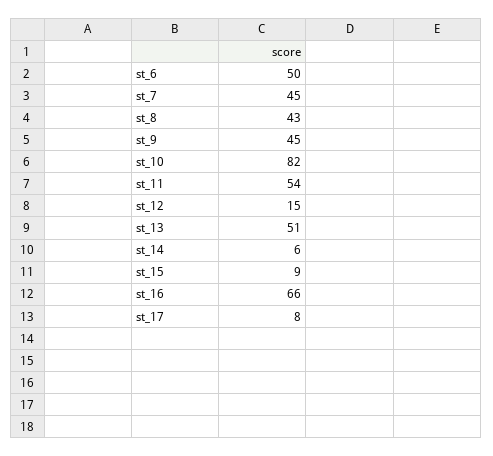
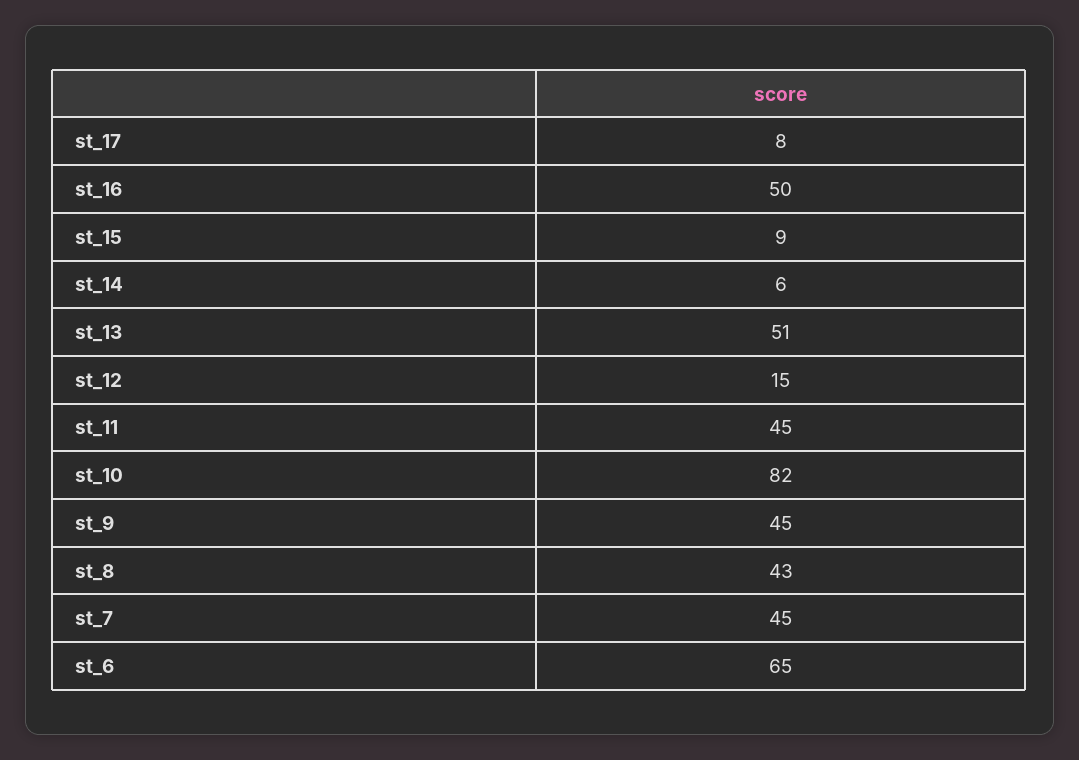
  {
-   "st_6": 50,
+   "st_6": 65,
    "st_7": 45,
    "st_8": 43,
    "st_9": 45,
    "st_10": 82,
-   "st_11": 54,
+   "st_11": 45,
    "st_12": 15,
    "st_13": 51,
    "st_14": 6,
    "st_15": 9,
-   "st_16": 66,
+   "st_16": 50,
    "st_17": 8
  }

